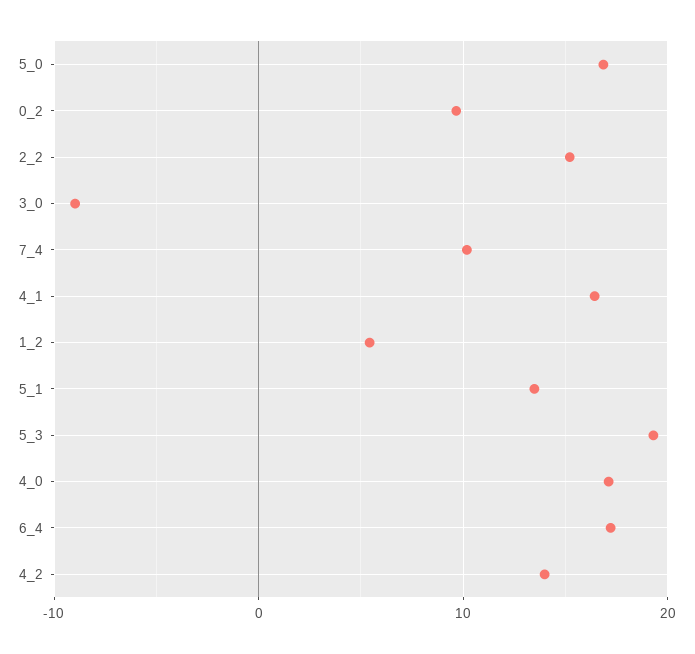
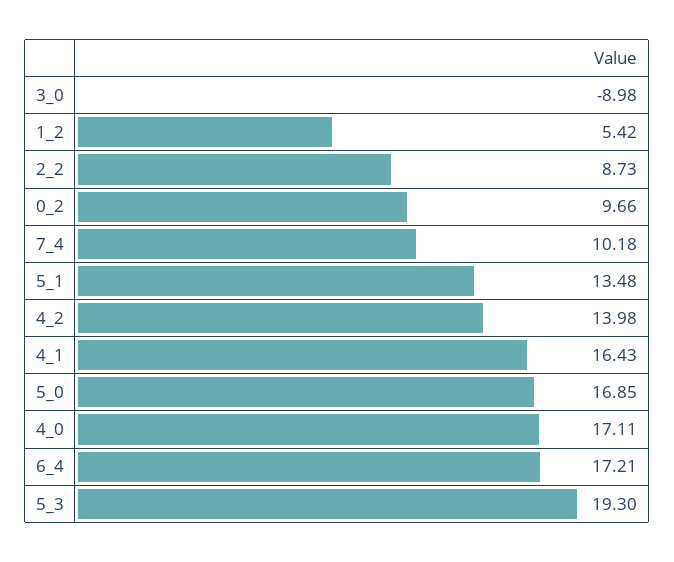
  {
    "5_0": 16.85,
    "0_2": 9.66,
-   "2_2": 15,
+   "2_2": 8.73,
    "3_0": -8.98,
    "7_4": 10.18,
    "4_1": 16.43,
    "1_2": 5.42,
    "5_1": 13.48,
    "5_3": 19.3,
    "4_0": 17.11,
    "6_4": 17.21,
    "4_2": 13.98
  }

